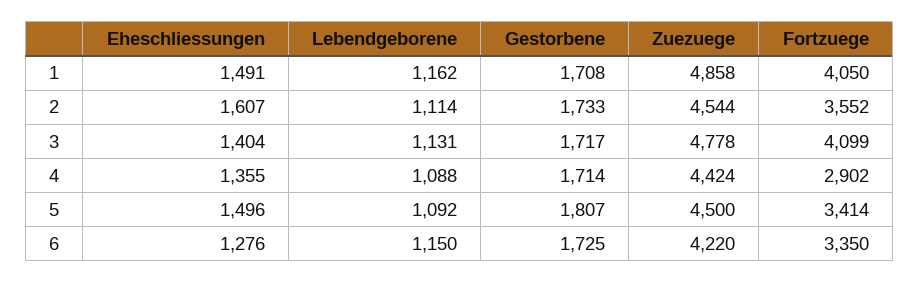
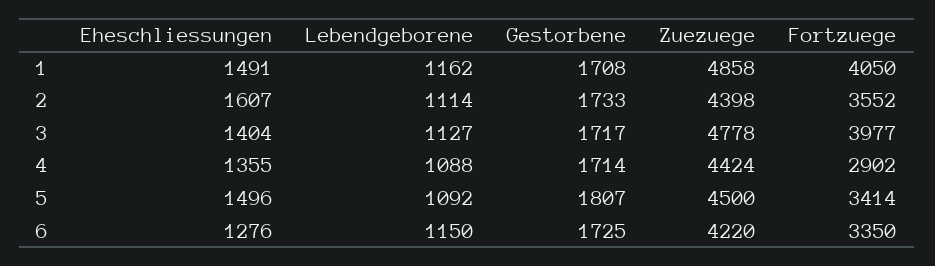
  {
    "Eheschliessungen": {
      "1": 1491,
      "2": 1607,
      "3": 1404,
      "4": 1355,
      "5": 1496,
      "6": 1276
    },
    "Lebendgeborene": {
      "1": 1162,
      "2": 1114,
-     "3": 1131,
+     "3": 1127,
      "4": 1088,
      "5": 1092,
      "6": 1150
    },
    "Gestorbene": {
      "1": 1708,
      "2": 1733,
      "3": 1717,
      "4": 1714,
      "5": 1807,
      "6": 1725
    },
    "Zuezuege": {
      "1": 4858,
-     "2": 4544,
+     "2": 4398,
      "3": 4778,
      "4": 4424,
      "5": 4500,
      "6": 4220
    },
    "Fortzuege": {
      "1": 4050,
      "2": 3552,
-     "3": 4099,
+     "3": 3977,
      "4": 2902,
      "5": 3414,
      "6": 3350
    }
  }

